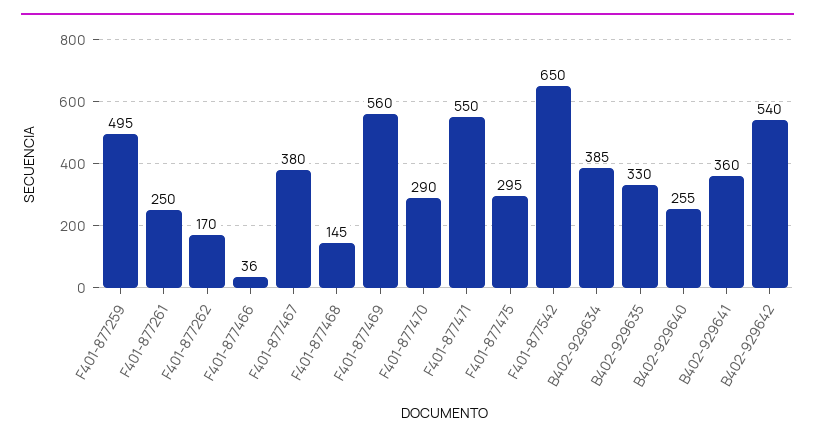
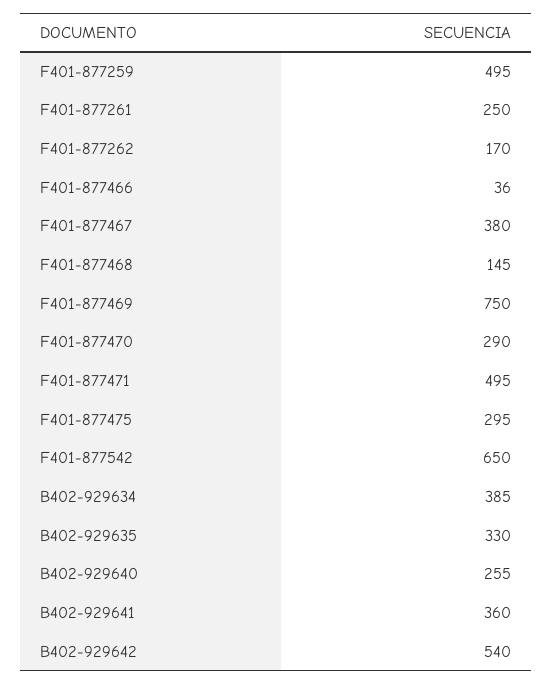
  {
    "F401-877259": 495,
    "F401-877261": 250,
    "F401-877262": 170,
    "F401-877466": 36,
    "F401-877467": 380,
    "F401-877468": 145,
-   "F401-877469": 560,
+   "F401-877469": 750,
    "F401-877470": 290,
-   "F401-877471": 550,
+   "F401-877471": 495,
    "F401-877475": 295,
    "F401-877542": 650,
    "B402-929634": 385,
    "B402-929635": 330,
    "B402-929640": 255,
    "B402-929641": 360,
    "B402-929642": 540
  }

